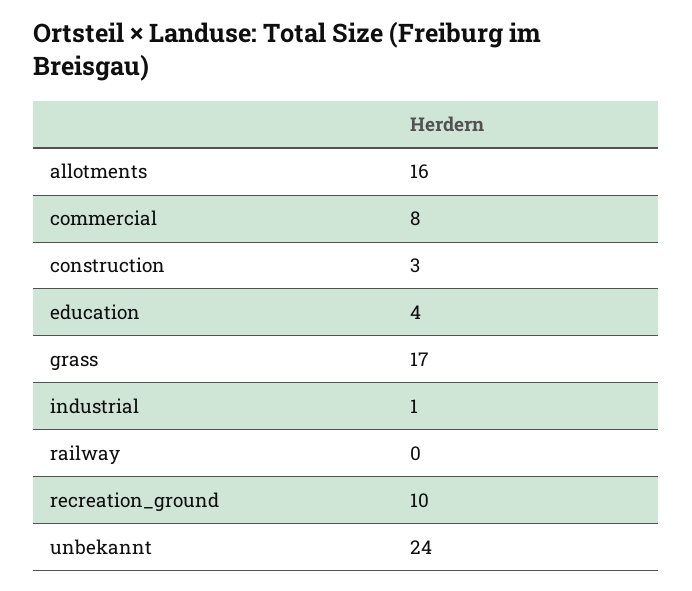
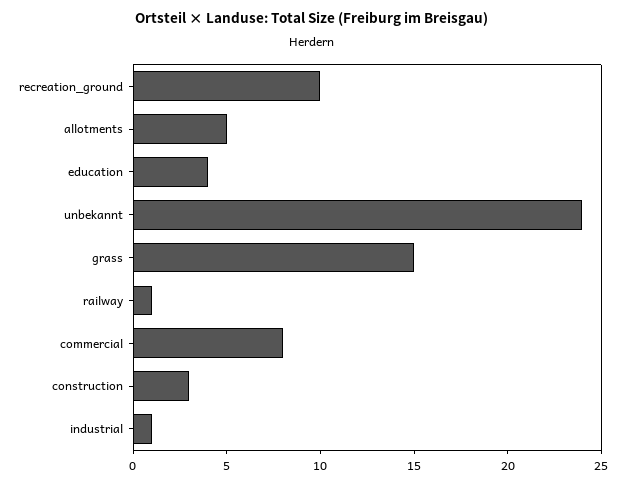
  {
-   "allotments": 16,
+   "allotments": 5,
    "commercial": 8,
    "construction": 3,
    "education": 4,
-   "grass": 17,
+   "grass": 15,
    "industrial": 1,
-   "railway": 0,
+   "railway": 1,
    "recreation_ground": 10,
    "unbekannt": 24
  }

